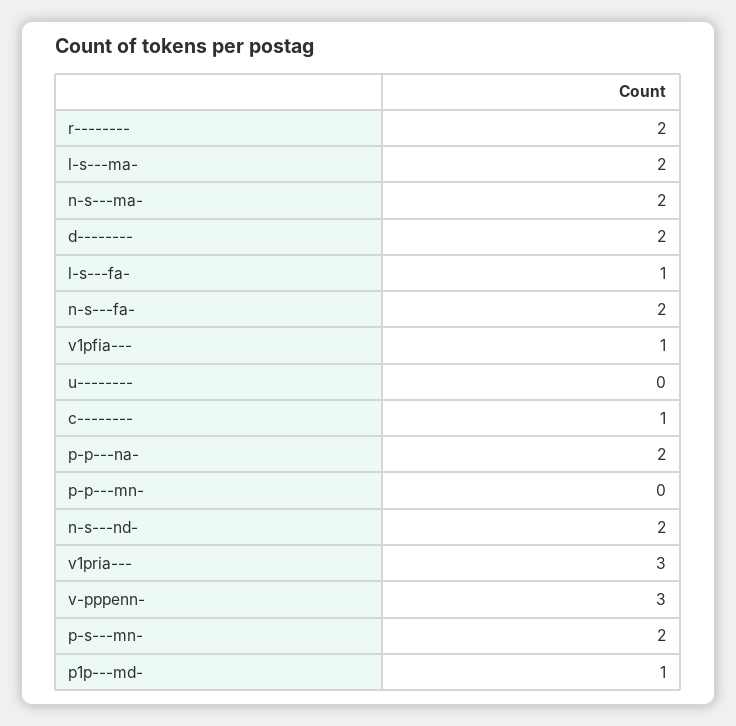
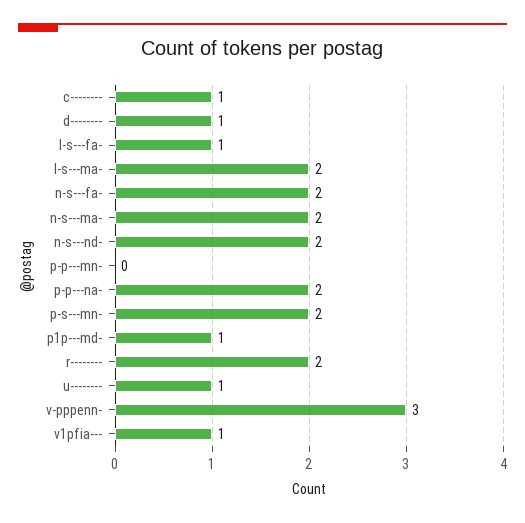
  {
    "r--------": 2,
    "l-s---ma-": 2,
    "n-s---ma-": 2,
-   "d--------": 2,
+   "d--------": 1,
    "l-s---fa-": 1,
    "n-s---fa-": 2,
    "v1pfia---": 1,
-   "u--------": 0,
+   "u--------": 1,
    "c--------": 1,
    "p-p---na-": 2,
    "p-p---mn-": 0,
    "n-s---nd-": 2,
-   "v1pria---": 3,
    "v-pppenn-": 3,
    "p-s---mn-": 2,
    "p1p---md-": 1
  }

